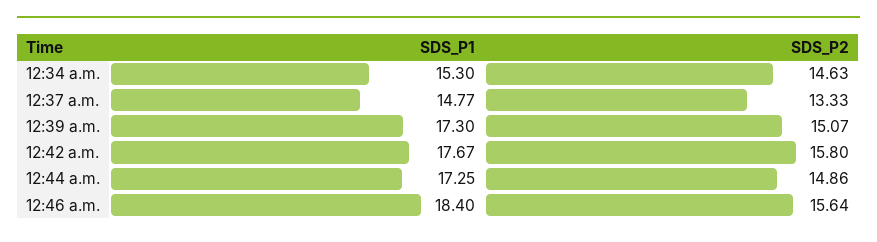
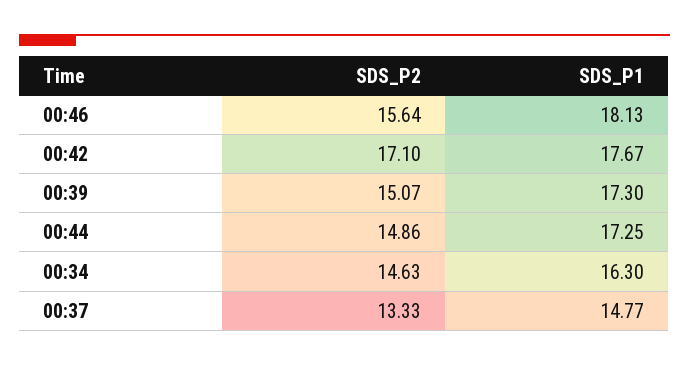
  {
    "SDS_P1": {
-     "12:34 a.m.": 15.3,
+     "12:34 a.m.": 16.3,
      "12:37 a.m.": 14.77,
      "12:39 a.m.": 17.3,
      "12:42 a.m.": 17.67,
      "12:44 a.m.": 17.25,
-     "12:46 a.m.": 18.4
+     "12:46 a.m.": 18.13
    },
    "SDS_P2": {
      "12:34 a.m.": 14.63,
      "12:37 a.m.": 13.33,
      "12:39 a.m.": 15.07,
-     "12:42 a.m.": 15.8,
+     "12:42 a.m.": 17.1,
      "12:44 a.m.": 14.86,
      "12:46 a.m.": 15.64
    }
  }

